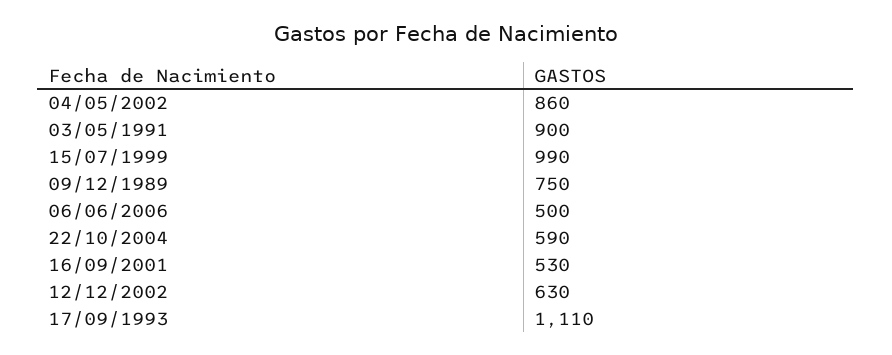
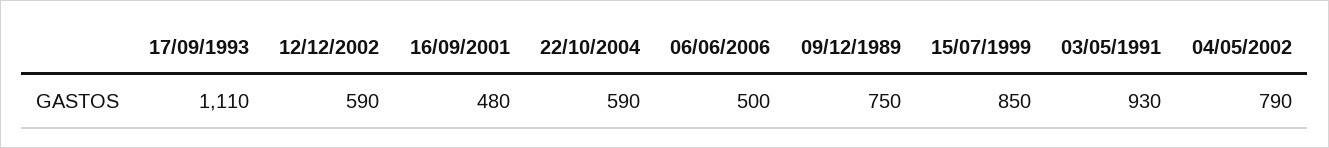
  {
-   "04/05/2002": 860,
+   "04/05/2002": 790,
-   "03/05/1991": 900,
+   "03/05/1991": 930,
-   "15/07/1999": 990,
+   "15/07/1999": 850,
    "09/12/1989": 750,
    "06/06/2006": 500,
    "22/10/2004": 590,
-   "16/09/2001": 530,
+   "16/09/2001": 480,
-   "12/12/2002": 630,
+   "12/12/2002": 590,
    "17/09/1993": 1110
  }

